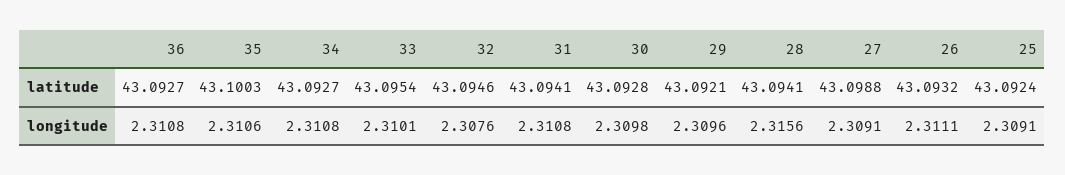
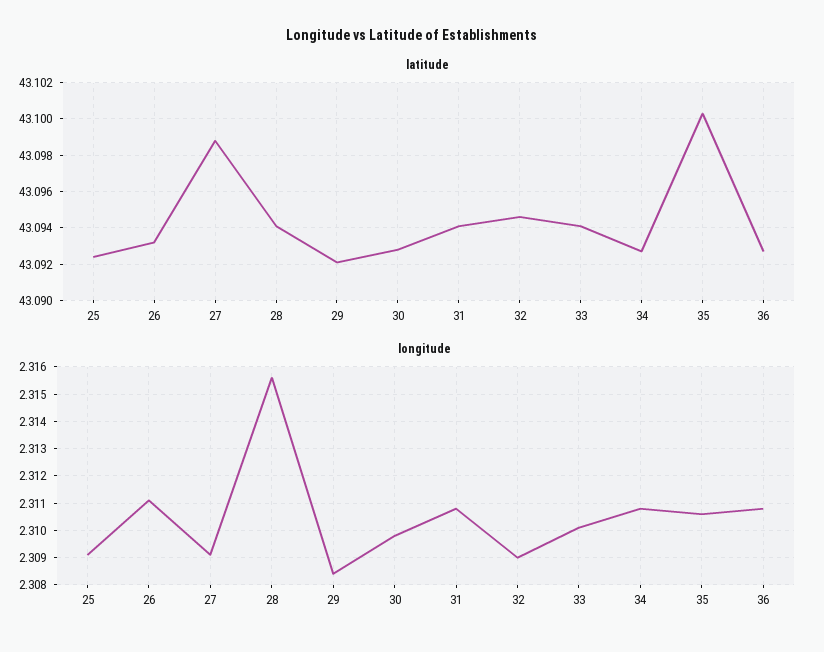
  {
    "latitude": {
      "36": 43.0927,
      "35": 43.1003,
      "34": 43.0927,
-     "33": 43.0954,
+     "33": 43.094,
      "32": 43.0946,
      "31": 43.0941,
      "30": 43.0928,
      "29": 43.0921,
      "28": 43.0941,
      "27": 43.0988,
      "26": 43.0932,
      "25": 43.0924
    },
    "longitude": {
      "36": 2.3108,
      "35": 2.3106,
      "34": 2.3108,
      "33": 2.3101,
-     "32": 2.3076,
+     "32": 2.309,
      "31": 2.3108,
      "30": 2.3098,
-     "29": 2.3096,
+     "29": 2.3085,
      "28": 2.3156,
      "27": 2.3091,
      "26": 2.3111,
      "25": 2.3091
    }
  }

